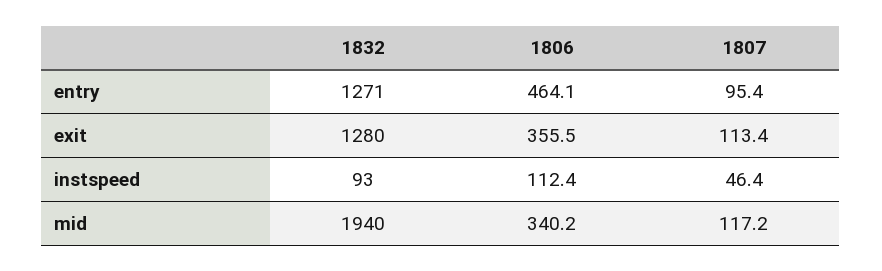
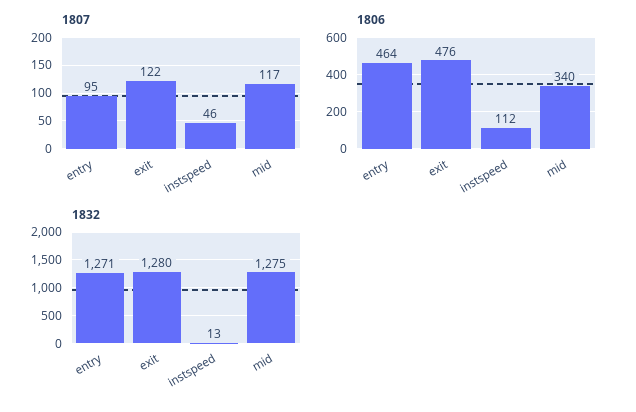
  {
    "1832": {
      "entry": 1271,
      "exit": 1280,
-     "instspeed": 93,
+     "instspeed": 13,
-     "mid": 1940
+     "mid": 1275
    },
    "1806": {
      "entry": 464.1,
-     "exit": 355.5,
+     "exit": 476,
      "instspeed": 112.4,
      "mid": 340.2
    },
    "1807": {
      "entry": 95.4,
-     "exit": 113.4,
+     "exit": 122,
      "instspeed": 46.4,
      "mid": 117.2
    }
  }

